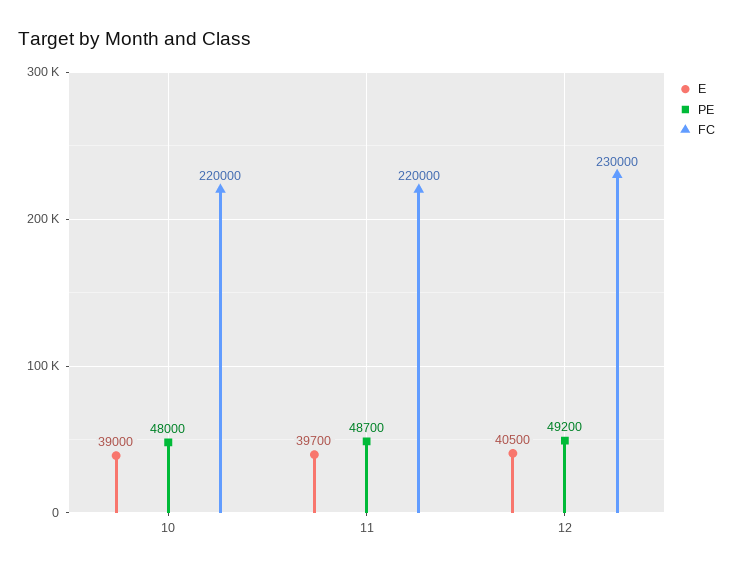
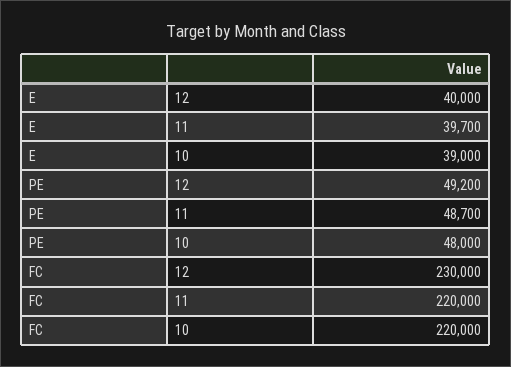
  {
    "E": {
      "10": 39000,
      "11": 39700,
-     "12": 40500
+     "12": 40000
    },
    "PE": {
      "10": 48000,
      "11": 48700,
      "12": 49200
    },
    "FC": {
      "10": 220000,
      "11": 220000,
      "12": 230000
    }
  }

